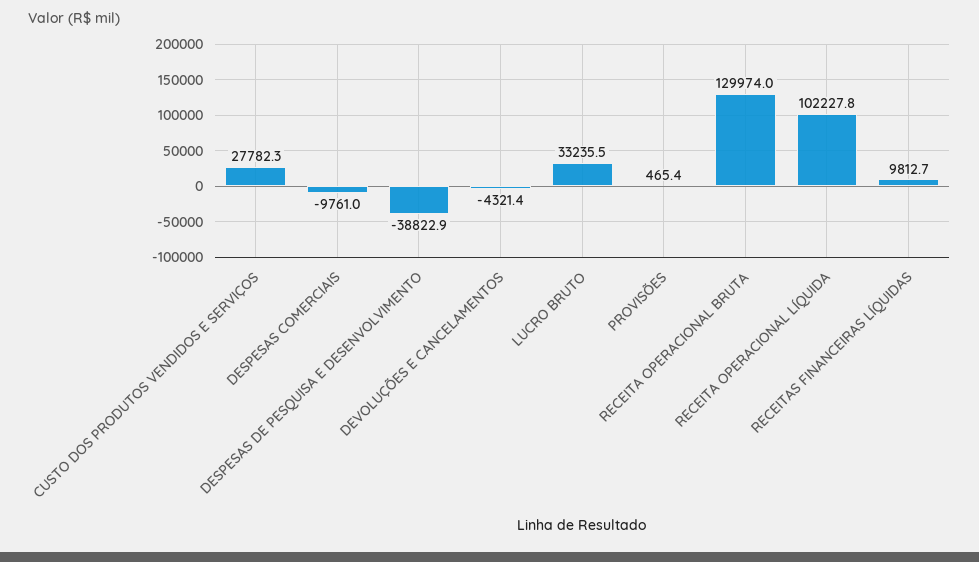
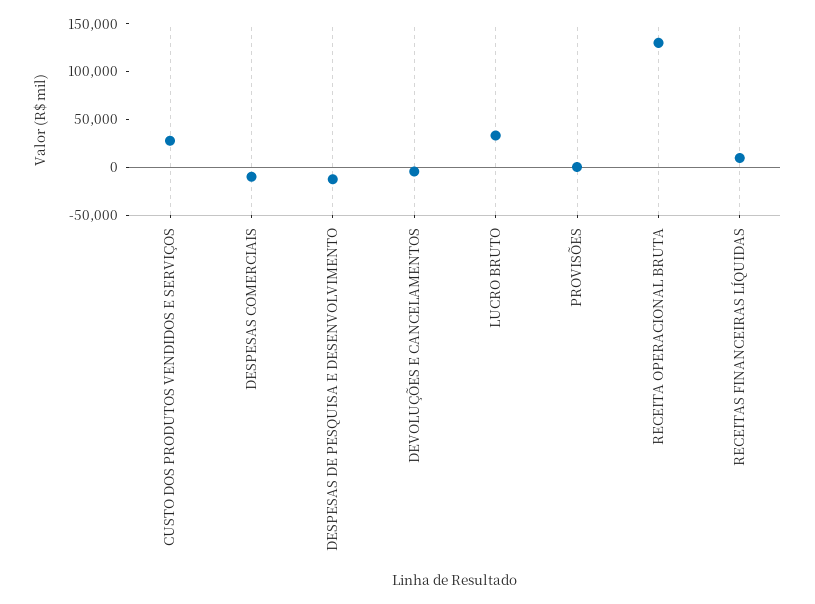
  {
    "CUSTO DOS PRODUTOS VENDIDOS E SERVIÇOS": 27782.3,
    "DESPESAS COMERCIAIS": -9761,
-   "DESPESAS DE PESQUISA E DESENVOLVIMENTO": -38822.9,
+   "DESPESAS DE PESQUISA E DESENVOLVIMENTO": -10000,
    "DEVOLUÇÕES E CANCELAMENTOS": -4321.4,
    "LUCRO BRUTO": 33235.5,
    "PROVISÕES": 465.4,
    "RECEITA OPERACIONAL BRUTA": 129974,
-   "RECEITA OPERACIONAL LÍQUIDA": 102227.8,
    "RECEITAS FINANCEIRAS LÍQUIDAS": 9812.7
  }

